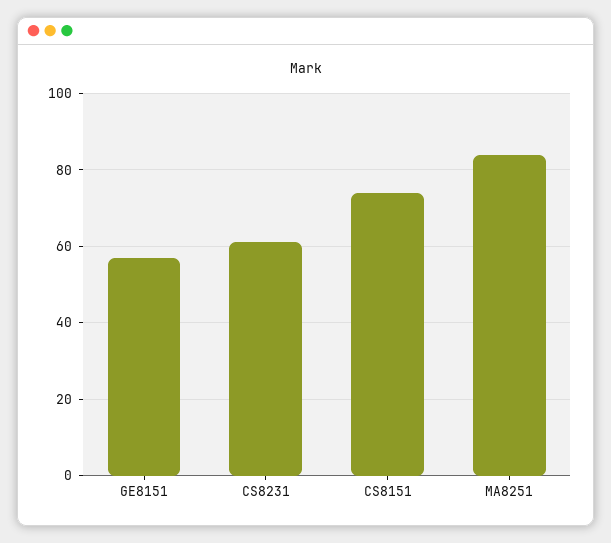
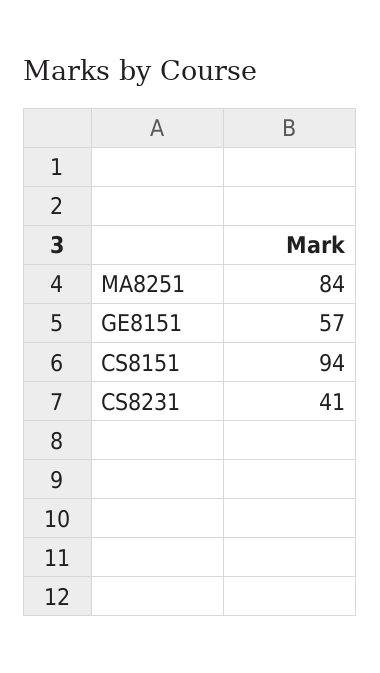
  {
    "GE8151": 57,
-   "CS8231": 60,
+   "CS8231": 41,
-   "CS8151": 75,
+   "CS8151": 94,
    "MA8251": 84
  }

